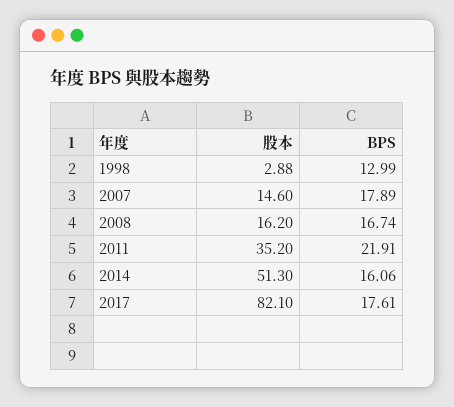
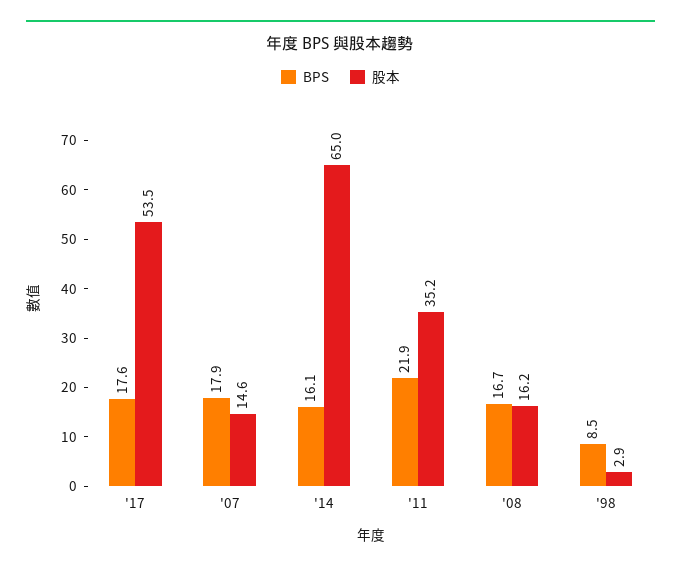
  {
    "股本": {
      "1998": 2.88,
      "2007": 14.6,
      "2008": 16.2,
      "2011": 35.2,
-     "2014": 51.3,
+     "2014": 65,
-     "2017": 82.1
+     "2017": 53.5
    },
    "BPS": {
-     "1998": 12.99,
+     "1998": 8.5,
      "2007": 17.89,
      "2008": 16.74,
      "2011": 21.91,
      "2014": 16.06,
      "2017": 17.61
    }
  }

